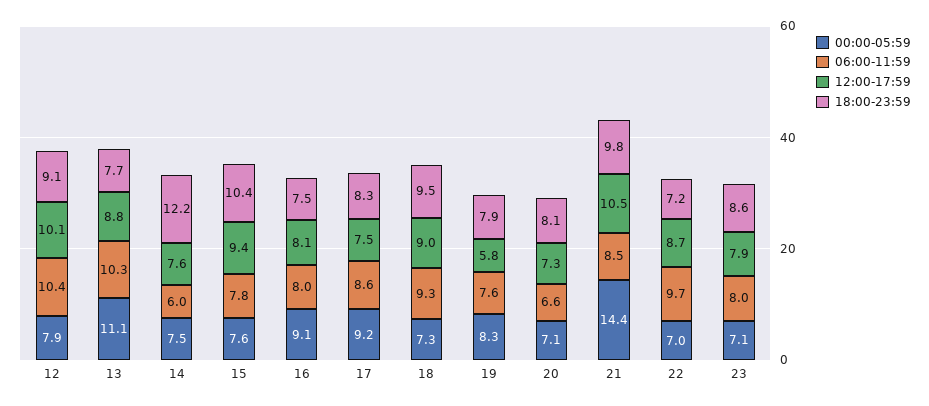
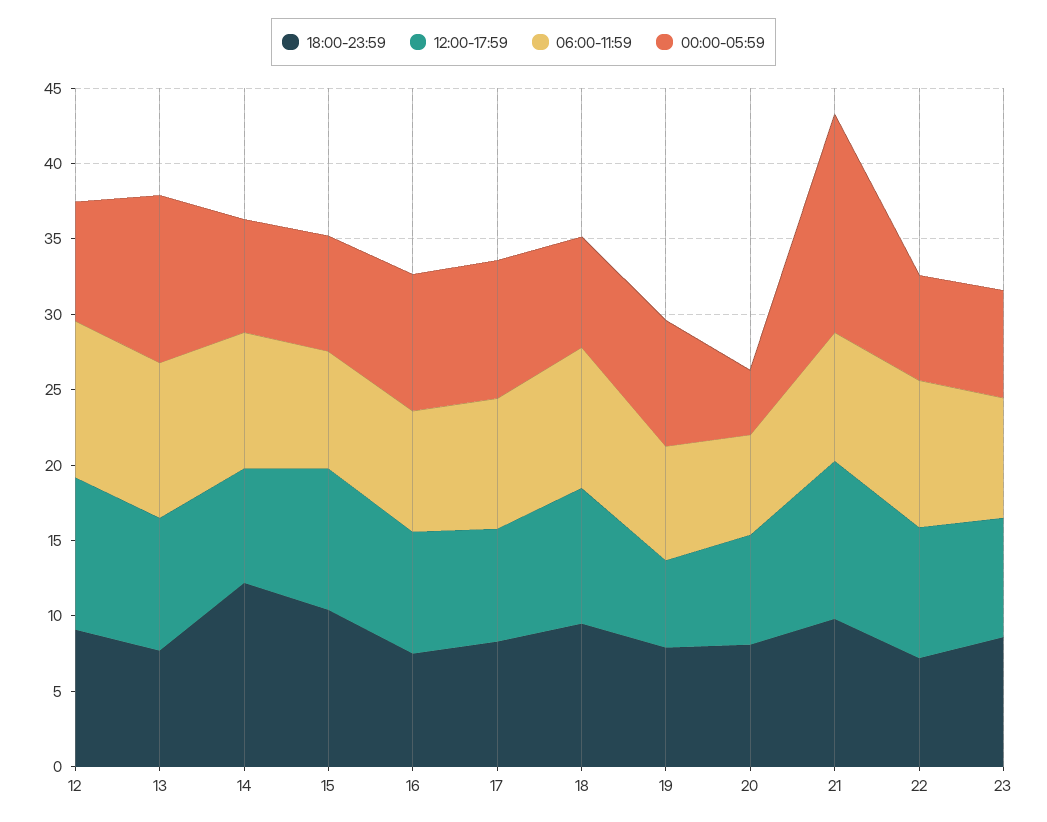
  {
    "00:00-05:59": {
      "12": 7.9,
      "13": 11.1,
      "14": 7.5,
      "15": 7.6,
      "16": 9.1,
      "17": 9.2,
      "18": 7.3,
      "19": 8.3,
-     "20": 7.1,
+     "20": 4,
      "21": 14.4,
      "22": 7,
      "23": 7.1
    },
    "06:00-11:59": {
      "12": 10.4,
      "13": 10.3,
-     "14": 6,
+     "14": 9,
      "15": 7.8,
      "16": 8,
      "17": 8.6,
      "18": 9.3,
      "19": 7.6,
      "20": 6.6,
      "21": 8.5,
      "22": 9.7,
      "23": 8
    },
    "12:00-17:59": {
      "12": 10.1,
      "13": 8.8,
      "14": 7.6,
      "15": 9.4,
      "16": 8.1,
      "17": 7.5,
      "18": 9,
      "19": 5.8,
      "20": 7.3,
      "21": 10.5,
      "22": 8.7,
      "23": 7.9
    },
    "18:00-23:59": {
      "12": 9.1,
      "13": 7.7,
      "14": 12.2,
      "15": 10.4,
      "16": 7.5,
      "17": 8.3,
      "18": 9.5,
      "19": 7.9,
      "20": 8.1,
      "21": 9.8,
      "22": 7.2,
      "23": 8.6
    }
  }

